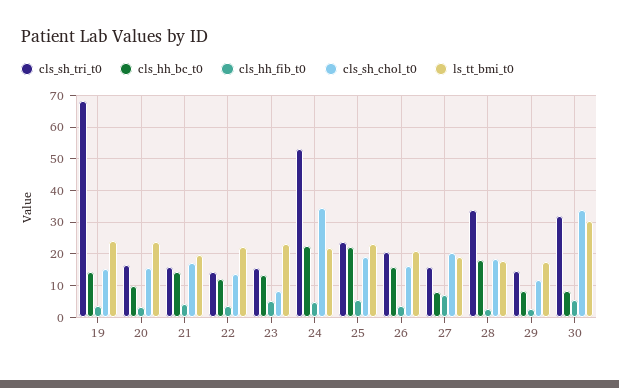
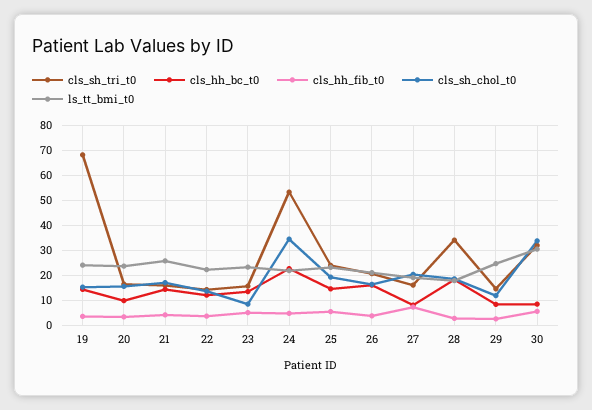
  {
    "cls_sh_tri_t0": {
      "19": 68,
      "20": 16,
      "21": 16,
      "22": 14,
      "23": 16,
      "24": 54,
      "25": 24,
      "26": 20,
      "27": 16,
      "28": 34,
      "29": 14,
      "30": 32
    },
    "cls_hh_bc_t0": {
      "19": 14,
      "20": 10,
      "21": 14,
      "22": 12,
      "23": 14,
      "24": 22,
-     "25": 22,
+     "25": 15,
      "26": 16,
      "27": 8,
      "28": 18,
      "29": 8,
      "30": 8
    },
    "cls_hh_fib_t0": {
      "19": 4,
      "20": 4,
      "21": 4,
      "22": 4,
      "23": 6,
      "24": 4,
      "25": 6,
      "26": 4,
      "27": 8,
      "28": 2,
      "29": 2,
      "30": 6
    },
    "cls_sh_chol_t0": {
      "19": 16,
      "20": 16,
      "21": 18,
      "22": 14,
      "23": 8,
      "24": 34,
      "25": 20,
      "26": 16,
      "27": 20,
      "28": 18,
      "29": 12,
      "30": 34
    },
    "ls_tt_bmi_t0": {
      "19": 24,
      "20": 24,
-     "21": 20,
+     "21": 25,
      "22": 22,
      "23": 24,
      "24": 22,
      "25": 24,
      "26": 20,
      "27": 18,
      "28": 18,
-     "29": 18,
+     "29": 25,
      "30": 30
    }
  }

